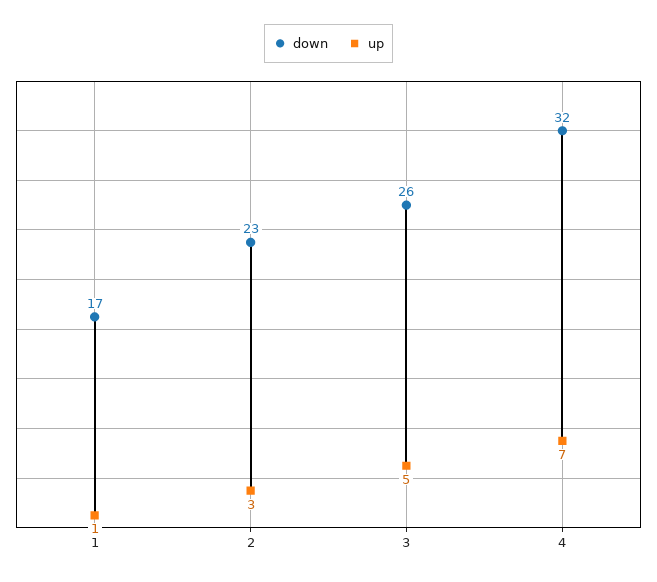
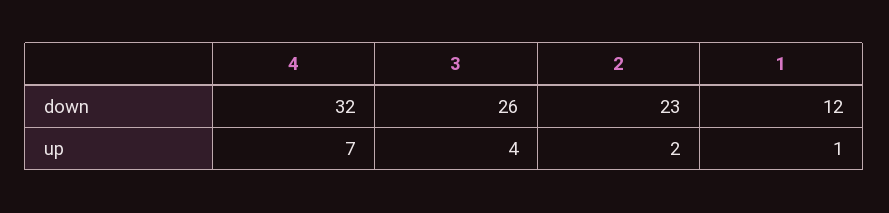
  {
    "down": {
-     "1": 17,
+     "1": 12,
      "2": 23,
      "3": 26,
      "4": 32
    },
    "up": {
      "1": 1,
-     "2": 3,
+     "2": 2,
-     "3": 5,
+     "3": 4,
      "4": 7
    }
  }

